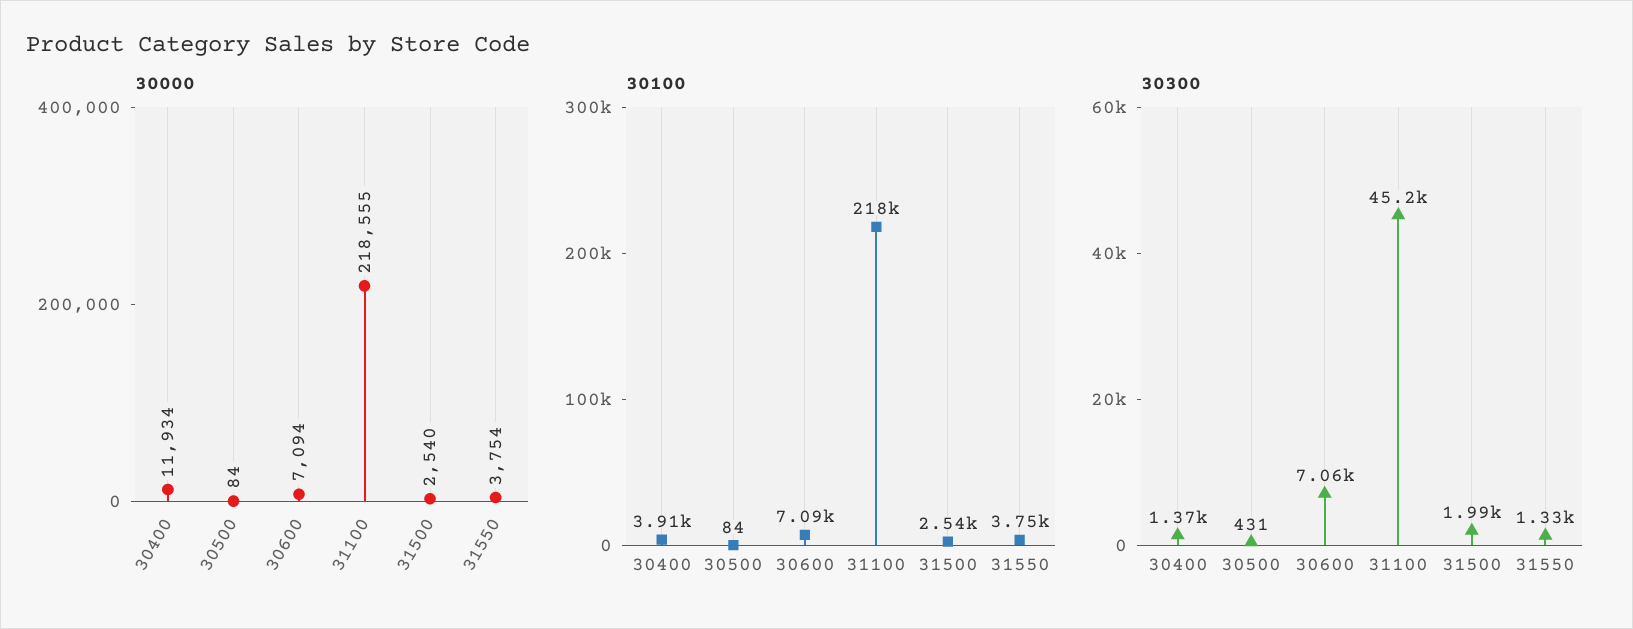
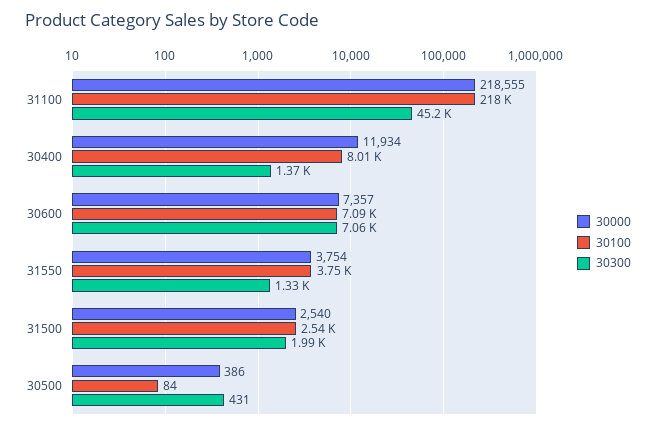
  {
    "30000": {
      "30400": 11934,
-     "30500": 84,
+     "30500": 386,
-     "30600": 7094,
+     "30600": 7357,
      "31100": 218555,
      "31500": 2540,
      "31550": 3754
    },
    "30100": {
-     "30400": 3910,
+     "30400": 8010,
      "30500": 84,
      "30600": 7090,
      "31100": 218000,
      "31500": 2540,
      "31550": 3750
    },
    "30300": {
      "30400": 1370,
      "30500": 431,
      "30600": 7060,
      "31100": 45200,
      "31500": 1990,
      "31550": 1330
    }
  }

